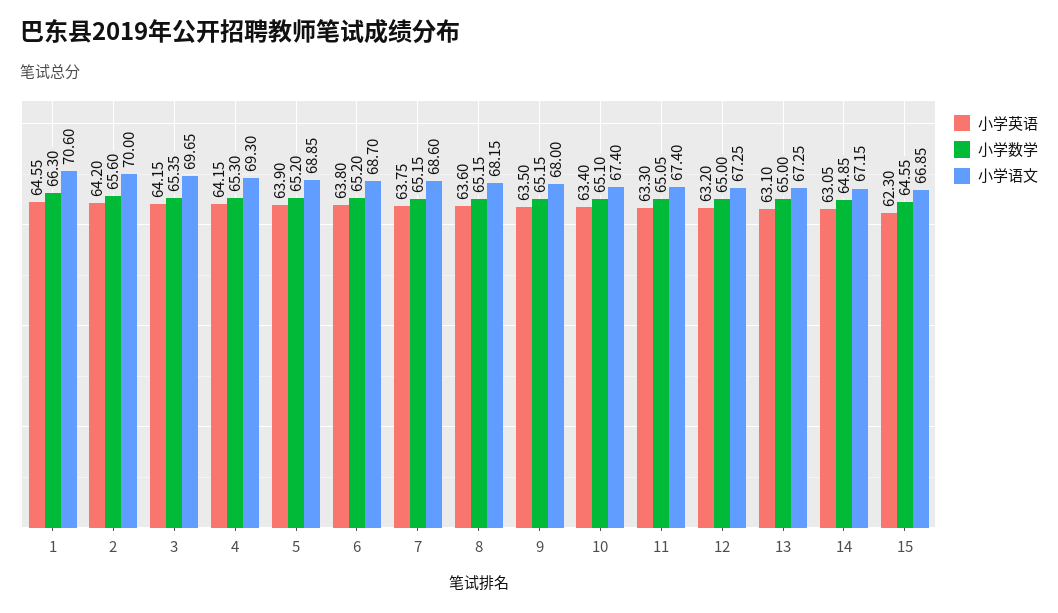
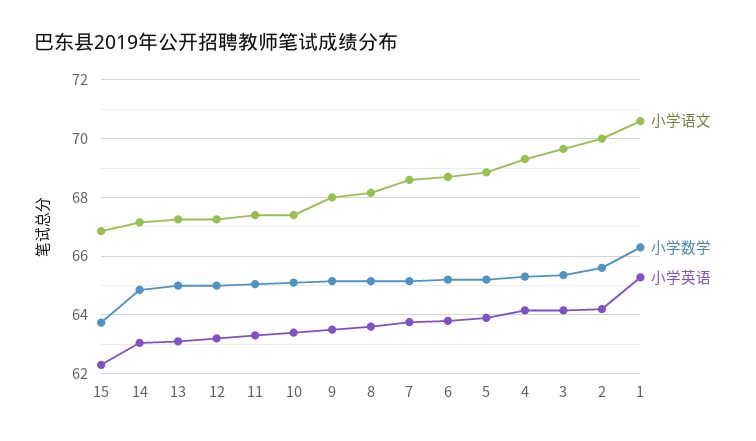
  {
    "小学英语": {
-     "1": 64.55,
+     "1": 65.25,
      "2": 64.2,
      "3": 64.15,
      "4": 64.15,
      "5": 63.9,
      "6": 63.8,
      "7": 63.75,
      "8": 63.6,
      "9": 63.5,
      "10": 63.4,
      "11": 63.3,
      "12": 63.2,
      "13": 63.1,
      "14": 63.05,
      "15": 62.3
    },
    "小学数学": {
      "1": 66.3,
      "2": 65.6,
      "3": 65.35,
      "4": 65.3,
      "5": 65.2,
      "6": 65.2,
      "7": 65.15,
      "8": 65.15,
      "9": 65.15,
      "10": 65.1,
      "11": 65.05,
      "12": 65,
      "13": 65,
      "14": 64.85,
-     "15": 64.55
+     "15": 63.75
    },
    "小学语文": {
      "1": 70.6,
      "2": 70,
      "3": 69.65,
      "4": 69.3,
      "5": 68.85,
      "6": 68.7,
      "7": 68.6,
      "8": 68.15,
      "9": 68,
      "10": 67.4,
      "11": 67.4,
      "12": 67.25,
      "13": 67.25,
      "14": 67.15,
      "15": 66.85
    }
  }

